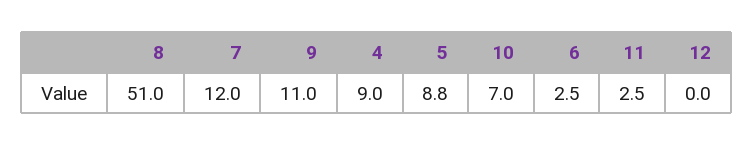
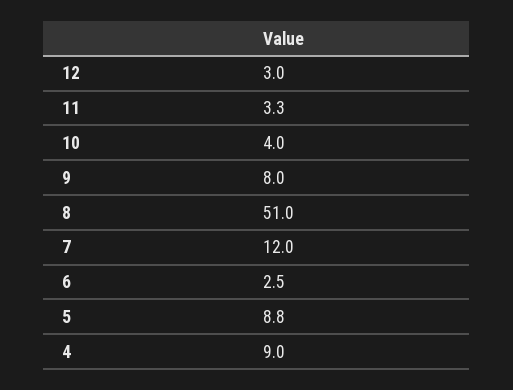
  {
    "8": 51,
    "7": 12,
-   "9": 11,
+   "9": 8,
    "4": 9,
    "5": 8.8,
-   "10": 7,
+   "10": 4,
    "6": 2.5,
-   "11": 2.5,
+   "11": 3.3,
-   "12": 0
+   "12": 3
  }

